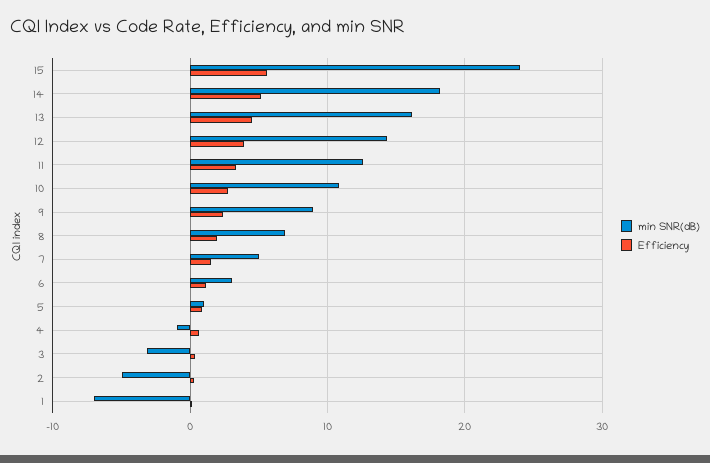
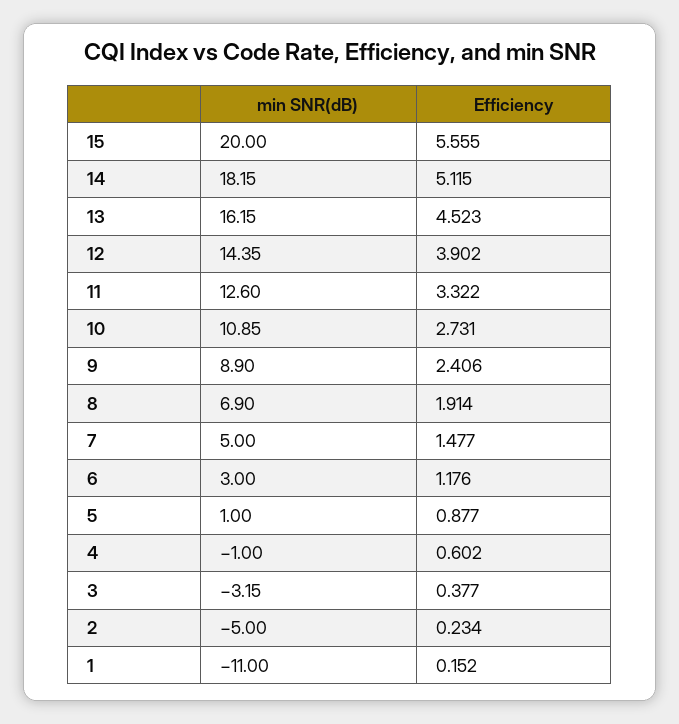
  {
    "min SNR(dB)": {
-     "15": 24,
+     "15": 20,
      "14": 18.15,
      "13": 16.15,
      "12": 14.35,
      "11": 12.6,
      "10": 10.85,
      "9": 8.9,
      "8": 6.9,
      "7": 5,
      "6": 3,
      "5": 1,
      "4": -1,
      "3": -3.15,
      "2": -5,
-     "1": -7
+     "1": -11
    },
    "Efficiency": {
      "15": 5.555,
      "14": 5.115,
      "13": 4.523,
      "12": 3.902,
      "11": 3.322,
      "10": 2.731,
      "9": 2.406,
      "8": 1.914,
      "7": 1.477,
      "6": 1.176,
      "5": 0.877,
      "4": 0.602,
      "3": 0.377,
      "2": 0.234,
      "1": 0.152
    }
  }

